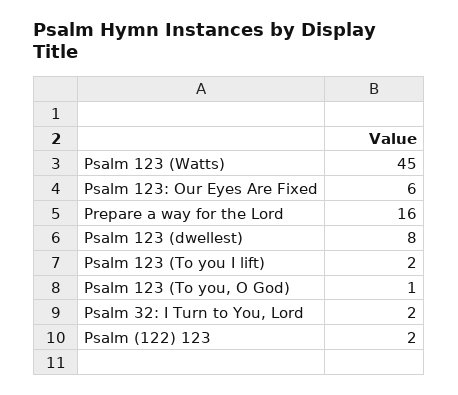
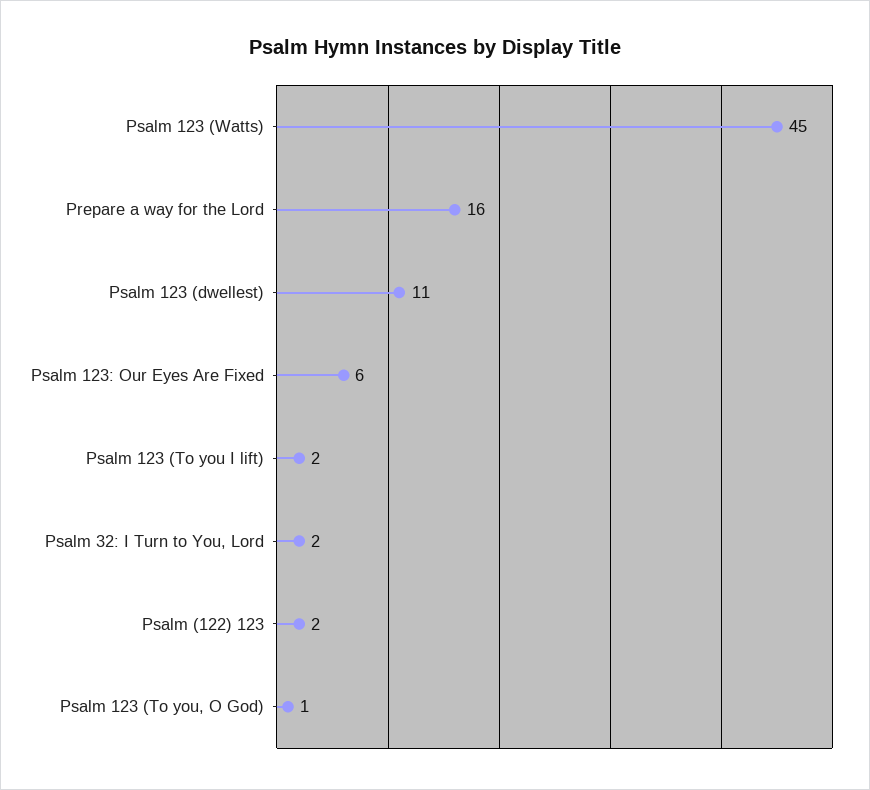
  {
    "Psalm 123 (Watts)": 45,
    "Psalm 123: Our Eyes Are Fixed": 6,
    "Prepare a way for the Lord": 16,
-   "Psalm 123 (dwellest)": 8,
+   "Psalm 123 (dwellest)": 11,
    "Psalm 123 (To you I lift)": 2,
    "Psalm 123 (To you, O God)": 1,
    "Psalm 32: I Turn to You, Lord": 2,
    "Psalm (122) 123": 2
  }

